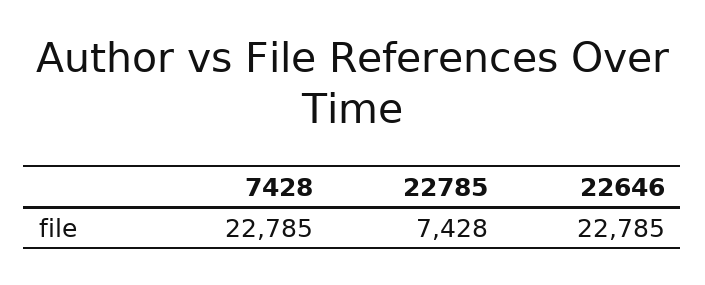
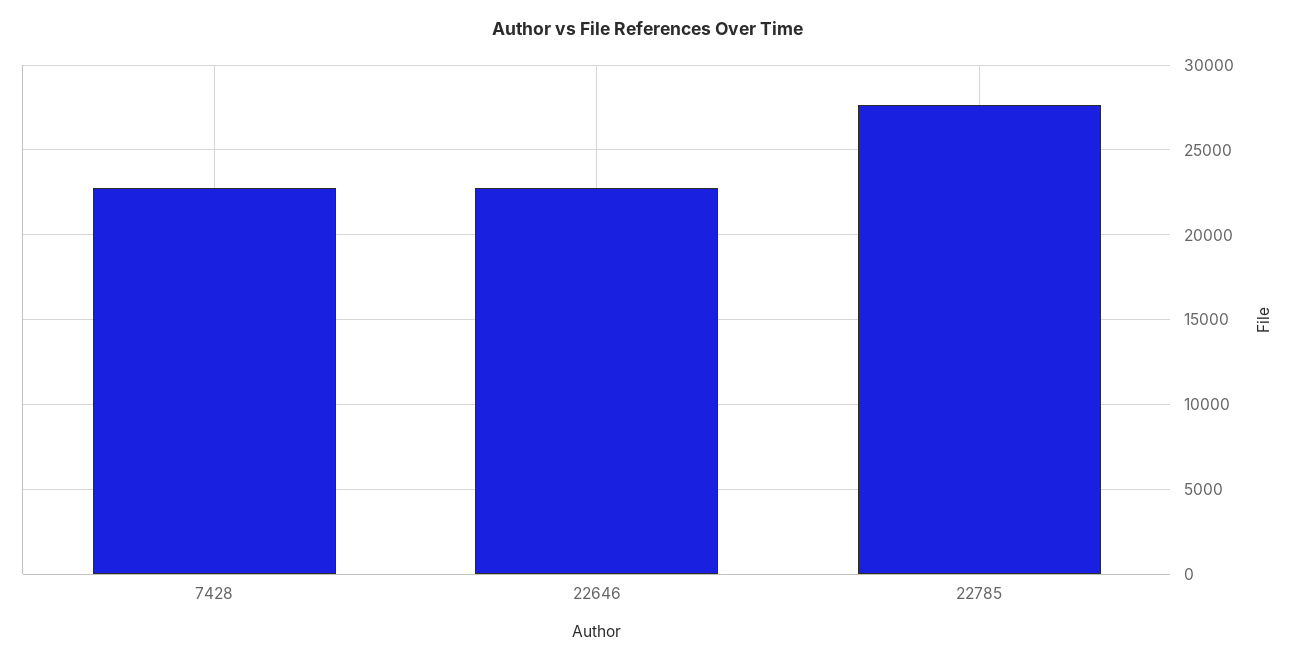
  {
    "7428": 22785,
-   "22785": 7428,
+   "22785": 27500,
    "22646": 22785
  }

